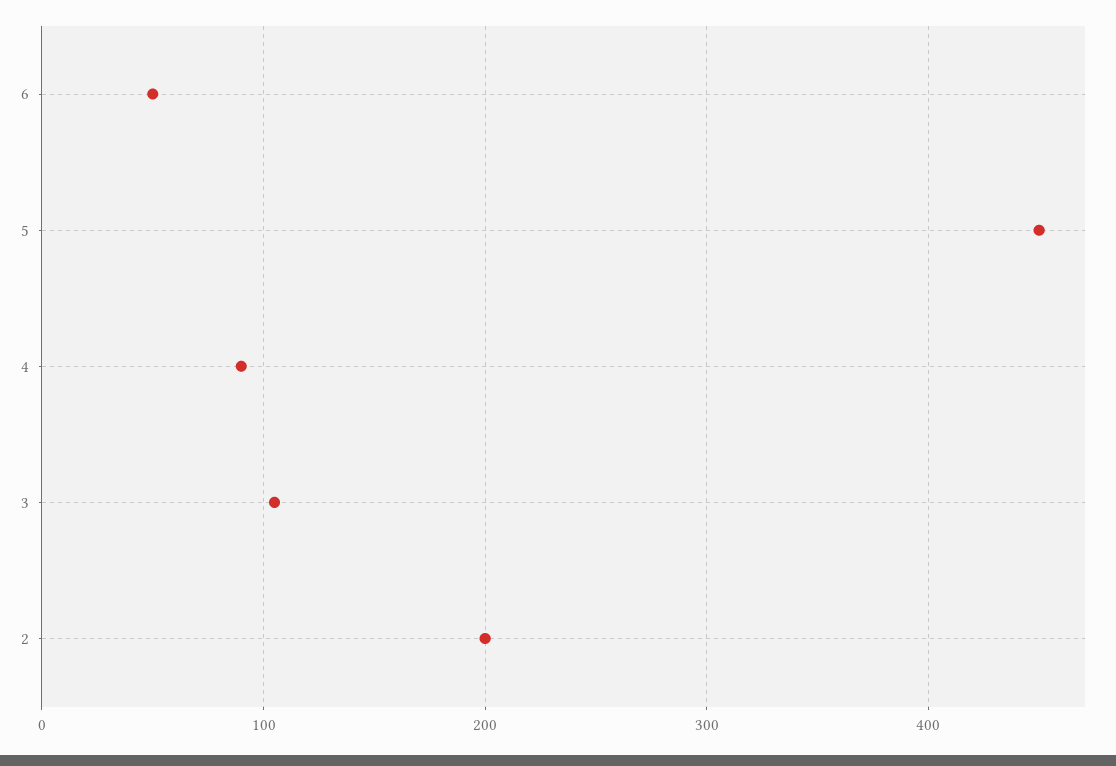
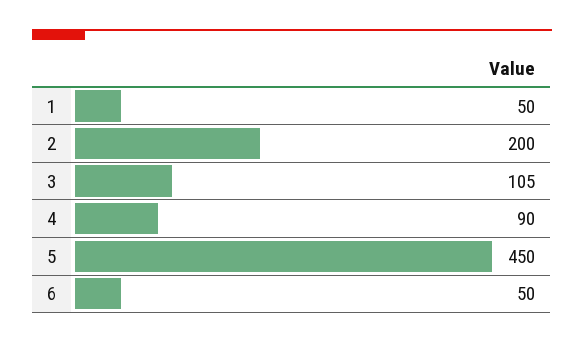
  {
    "6": 50,
    "5": 450,
    "4": 90,
    "3": 105,
-   "2": 200
+   "2": 200,
+   "1": 50
  }

